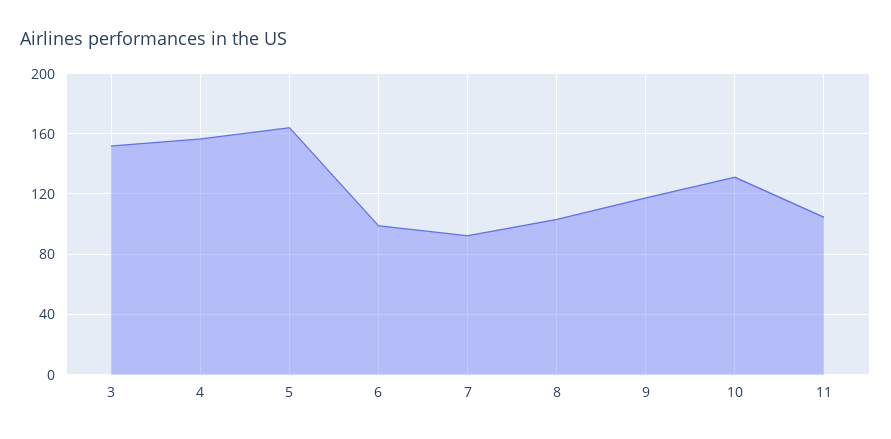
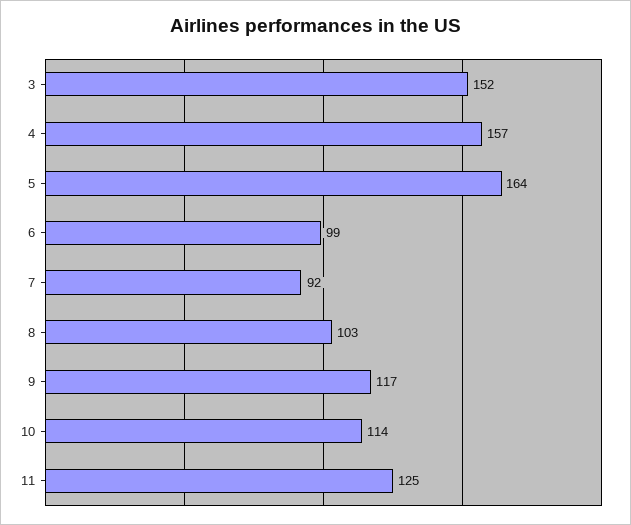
  {
    "3": 152,
    "4": 157,
    "5": 164,
    "6": 99,
    "7": 92,
    "8": 103,
    "9": 117,
-   "10": 130,
+   "10": 114,
-   "11": 105
+   "11": 125
  }

